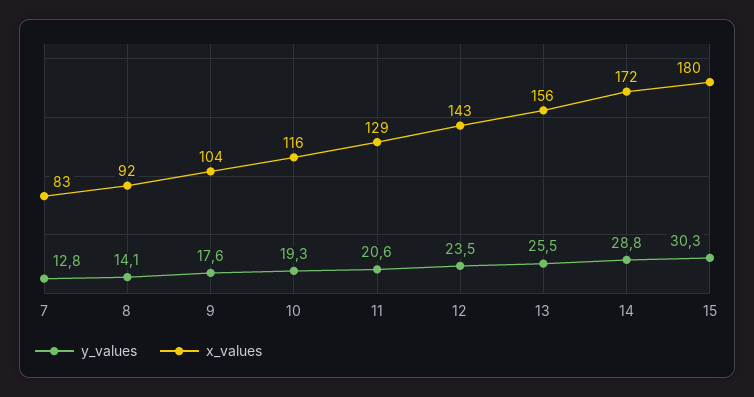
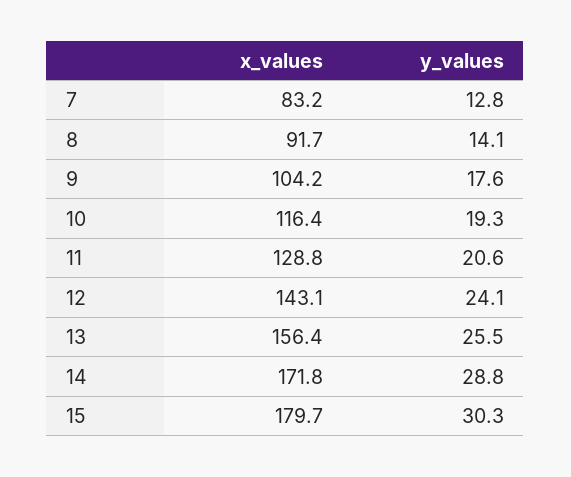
  {
    "y_values": {
      "7": 12.8,
      "8": 14.1,
      "9": 17.6,
      "10": 19.3,
      "11": 20.6,
-     "12": 23.5,
+     "12": 24.1,
      "13": 25.5,
      "14": 28.8,
      "15": 30.3
    },
    "x_values": {
      "7": 83.2,
      "8": 91.7,
      "9": 104.2,
      "10": 116.4,
      "11": 128.8,
      "12": 143.1,
      "13": 156.4,
      "14": 171.8,
      "15": 179.7
    }
  }

